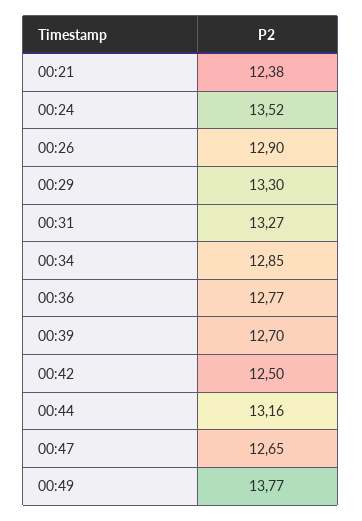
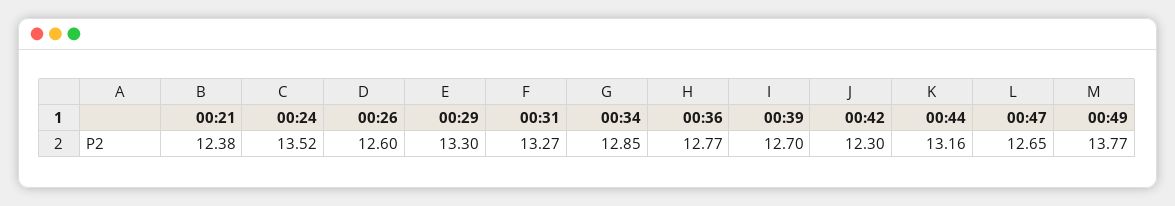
  {
    "00:21": 12.38,
    "00:24": 13.52,
-   "00:26": 12.9,
+   "00:26": 12.6,
    "00:29": 13.3,
    "00:31": 13.27,
    "00:34": 12.85,
    "00:36": 12.77,
    "00:39": 12.7,
-   "00:42": 12.5,
+   "00:42": 12.3,
    "00:44": 13.16,
    "00:47": 12.65,
    "00:49": 13.77
  }

